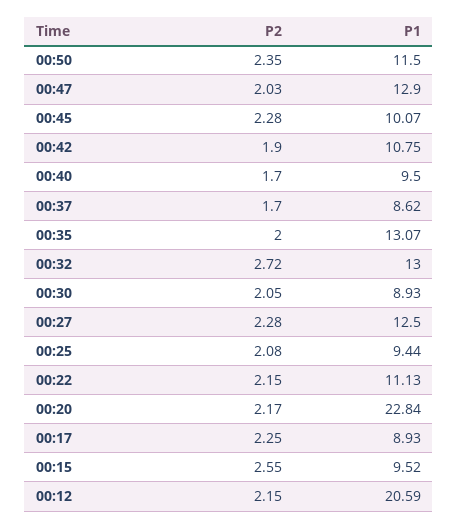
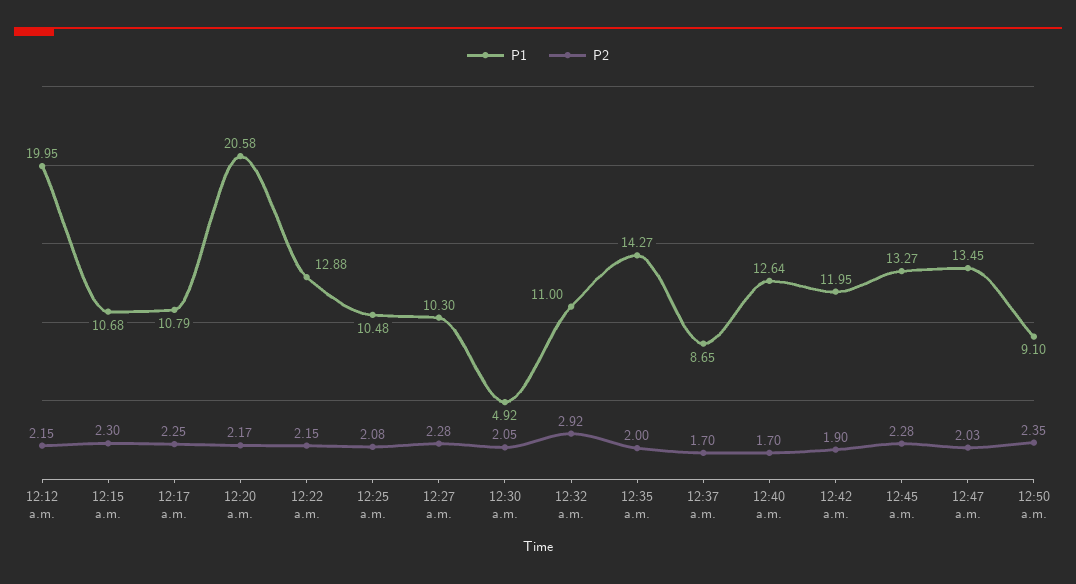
  {
    "P2": {
      "00:50": 2.35,
      "00:47": 2.03,
      "00:45": 2.28,
      "00:42": 1.9,
      "00:40": 1.7,
      "00:37": 1.7,
      "00:35": 2,
-     "00:32": 2.72,
+     "00:32": 2.92,
      "00:30": 2.05,
      "00:27": 2.28,
      "00:25": 2.08,
      "00:22": 2.15,
      "00:20": 2.17,
      "00:17": 2.25,
-     "00:15": 2.55,
+     "00:15": 2.3,
      "00:12": 2.15
    },
    "P1": {
-     "00:50": 11.5,
+     "00:50": 9.1,
-     "00:47": 12.9,
+     "00:47": 13.45,
-     "00:45": 10.07,
+     "00:45": 13.27,
-     "00:42": 10.75,
+     "00:42": 11.95,
-     "00:40": 9.5,
+     "00:40": 12.64,
-     "00:37": 8.62,
+     "00:37": 8.65,
-     "00:35": 13.07,
+     "00:35": 14.27,
-     "00:32": 13,
+     "00:32": 11,
-     "00:30": 8.93,
+     "00:30": 4.92,
-     "00:27": 12.5,
+     "00:27": 10.3,
-     "00:25": 9.44,
+     "00:25": 10.48,
-     "00:22": 11.13,
+     "00:22": 12.88,
-     "00:20": 22.84,
+     "00:20": 20.58,
-     "00:17": 8.93,
+     "00:17": 10.79,
-     "00:15": 9.52,
+     "00:15": 10.68,
-     "00:12": 20.59
+     "00:12": 19.95
    }
  }

